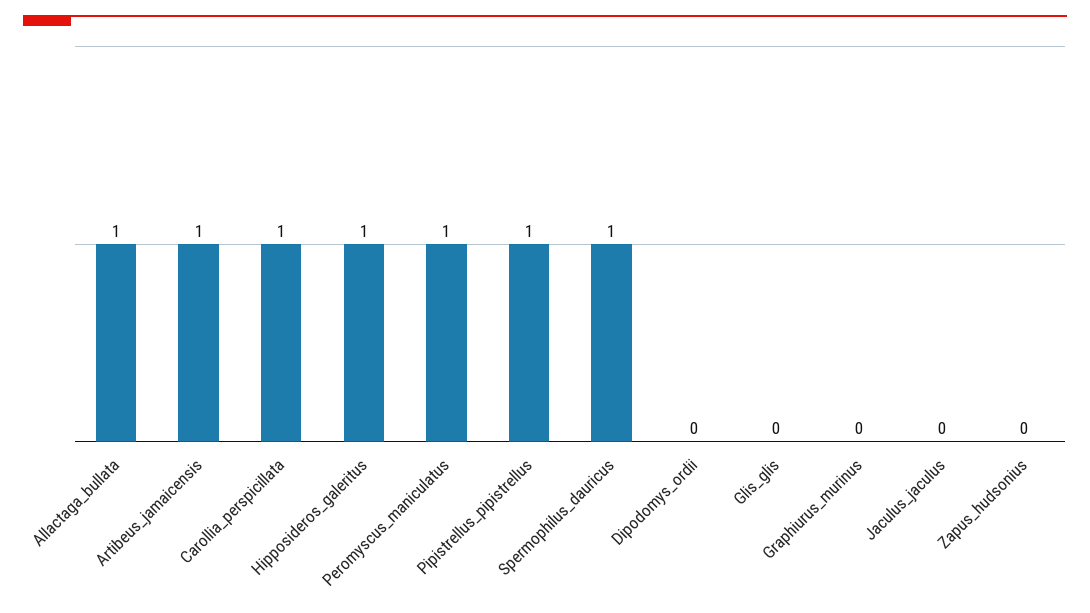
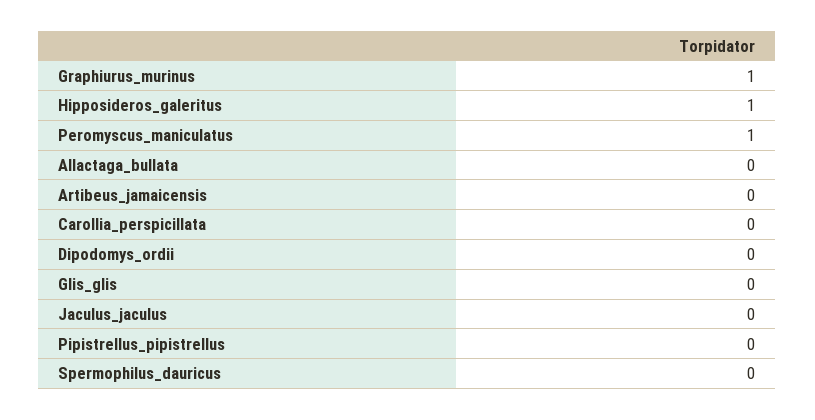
  {
-   "Allactaga_bullata": 1,
+   "Allactaga_bullata": 0,
-   "Artibeus_jamaicensis": 1,
+   "Artibeus_jamaicensis": 0,
-   "Carollia_perspicillata": 1,
+   "Carollia_perspicillata": 0,
    "Hipposideros_galeritus": 1,
    "Peromyscus_maniculatus": 1,
-   "Pipistrellus_pipistrellus": 1,
+   "Pipistrellus_pipistrellus": 0,
-   "Spermophilus_dauricus": 1,
+   "Spermophilus_dauricus": 0,
    "Dipodomys_ordii": 0,
    "Glis_glis": 0,
-   "Graphiurus_murinus": 0,
+   "Graphiurus_murinus": 1,
-   "Jaculus_jaculus": 0,
+   "Jaculus_jaculus": 0
-   "Zapus_hudsonius": 0
  }

